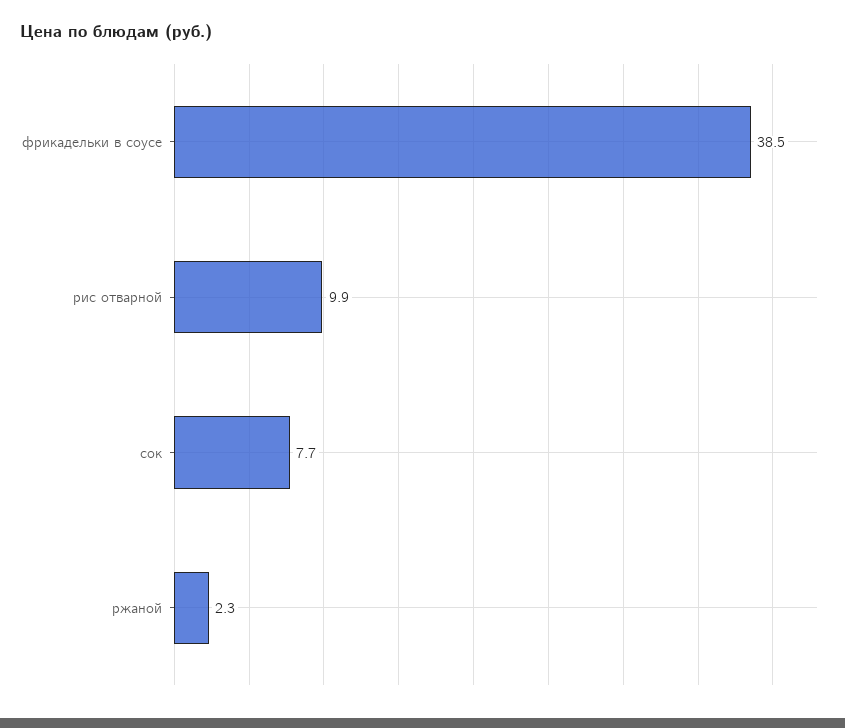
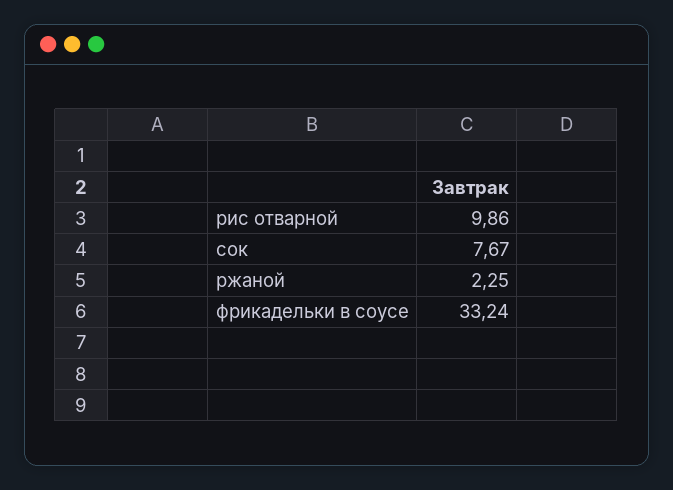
  {
-   "фрикадельки в соусе": 38.5,
+   "фрикадельки в соусе": 33.24,
    "рис отварной": 9.86,
    "сок": 7.67,
    "ржаной": 2.25
  }

